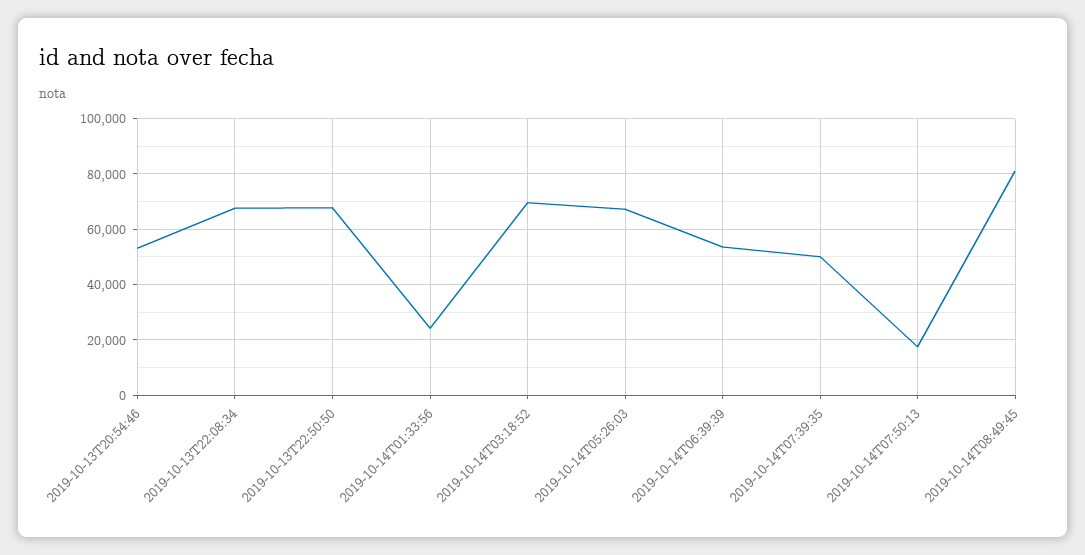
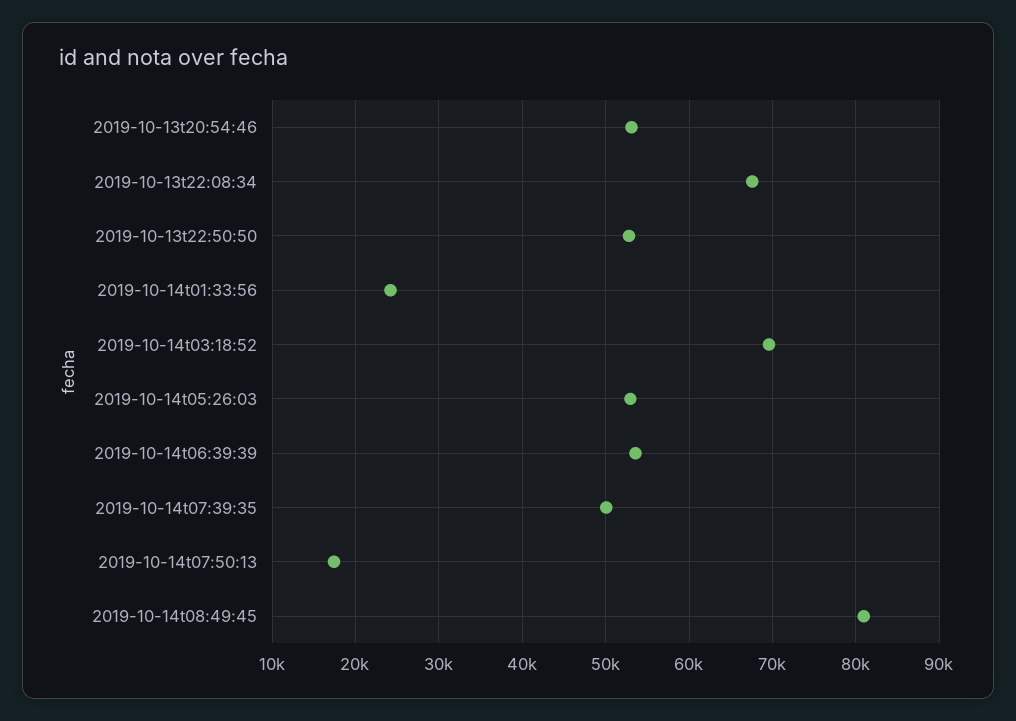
  {
    "2019-10-13T20:54:46": 53000,
    "2019-10-13T22:08:34": 68000,
-   "2019-10-13T22:50:50": 67500,
+   "2019-10-13T22:50:50": 53000,
    "2019-10-14T01:33:56": 24000,
    "2019-10-14T03:18:52": 70000,
-   "2019-10-14T05:26:03": 67500,
+   "2019-10-14T05:26:03": 53000,
    "2019-10-14T06:39:39": 54000,
    "2019-10-14T07:39:35": 50000,
    "2019-10-14T07:50:13": 17000,
    "2019-10-14T08:49:45": 81000
  }

